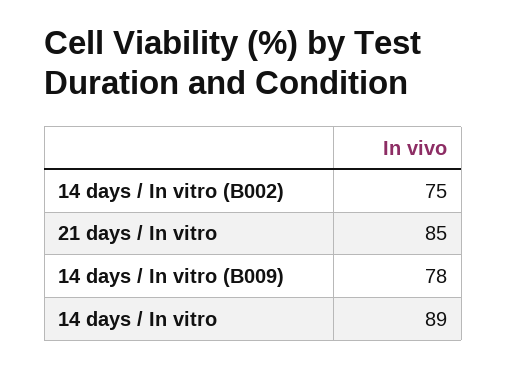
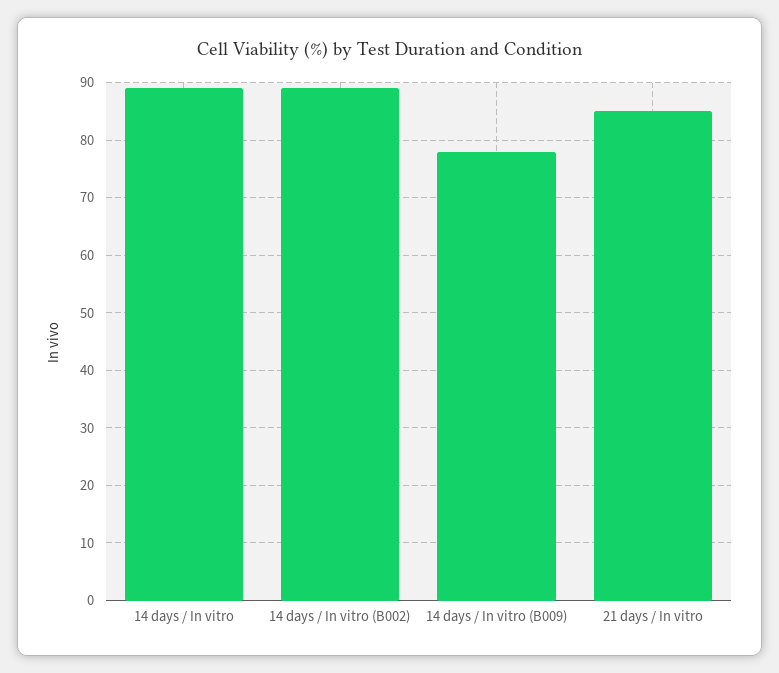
  {
-   "14 days / In vitro (B002)": 75,
+   "14 days / In vitro (B002)": 90,
    "21 days / In vitro": 85,
    "14 days / In vitro (B009)": 78,
    "14 days / In vitro": 89
  }

